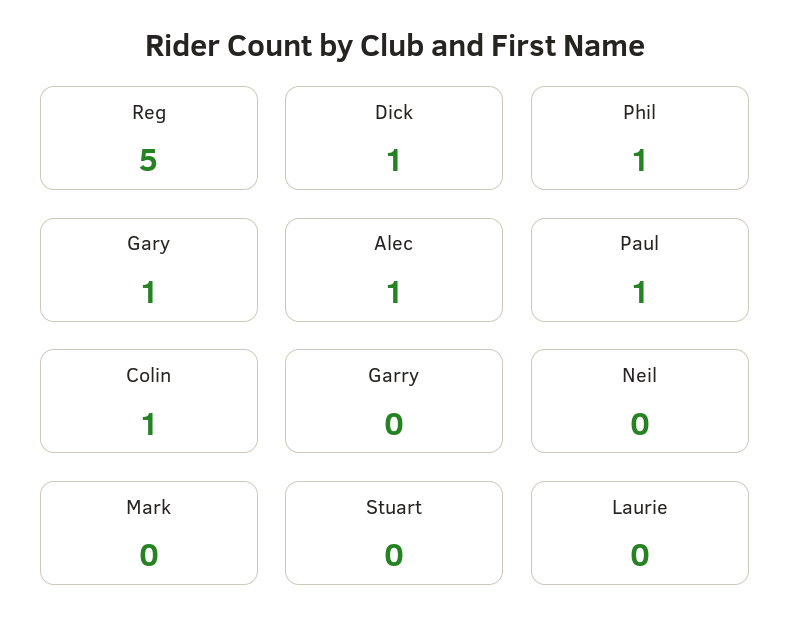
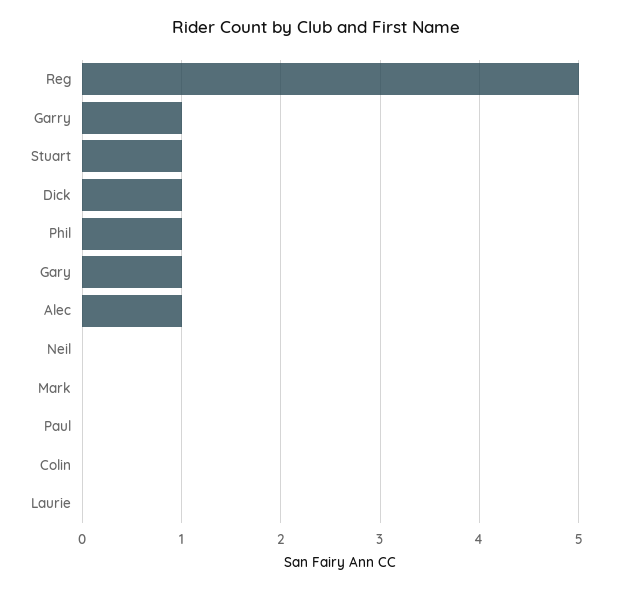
  {
    "Reg": 5,
    "Dick": 1,
    "Phil": 1,
    "Gary": 1,
    "Alec": 1,
-   "Paul": 1,
+   "Paul": 0,
-   "Colin": 1,
+   "Colin": 0,
-   "Garry": 0,
+   "Garry": 1,
    "Neil": 0,
    "Mark": 0,
-   "Stuart": 0,
+   "Stuart": 1,
    "Laurie": 0
  }

